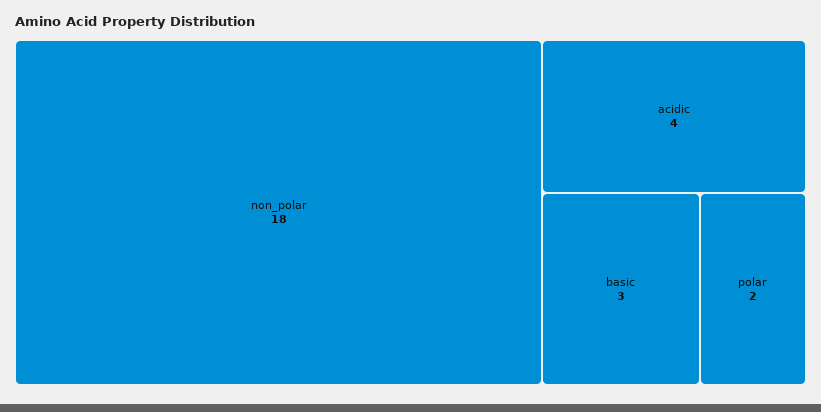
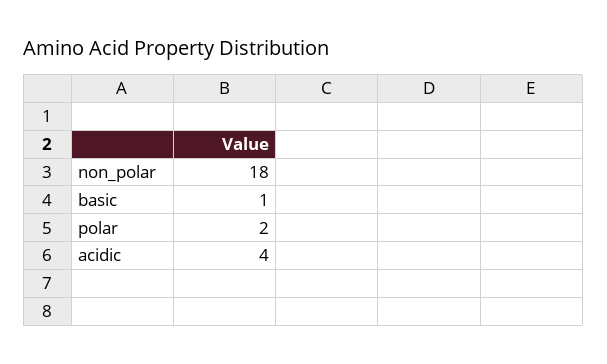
  {
    "non_polar": 18,
    "acidic": 4,
-   "basic": 3,
+   "basic": 1,
    "polar": 2
  }

